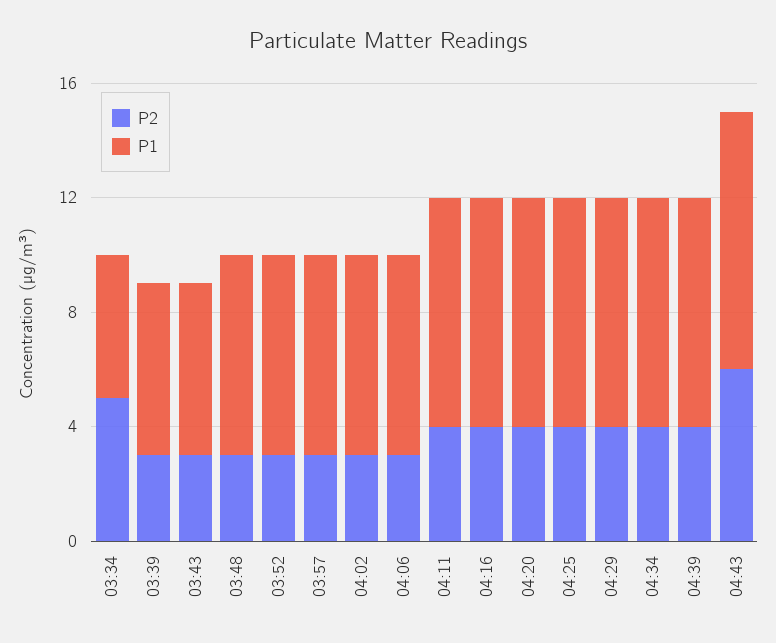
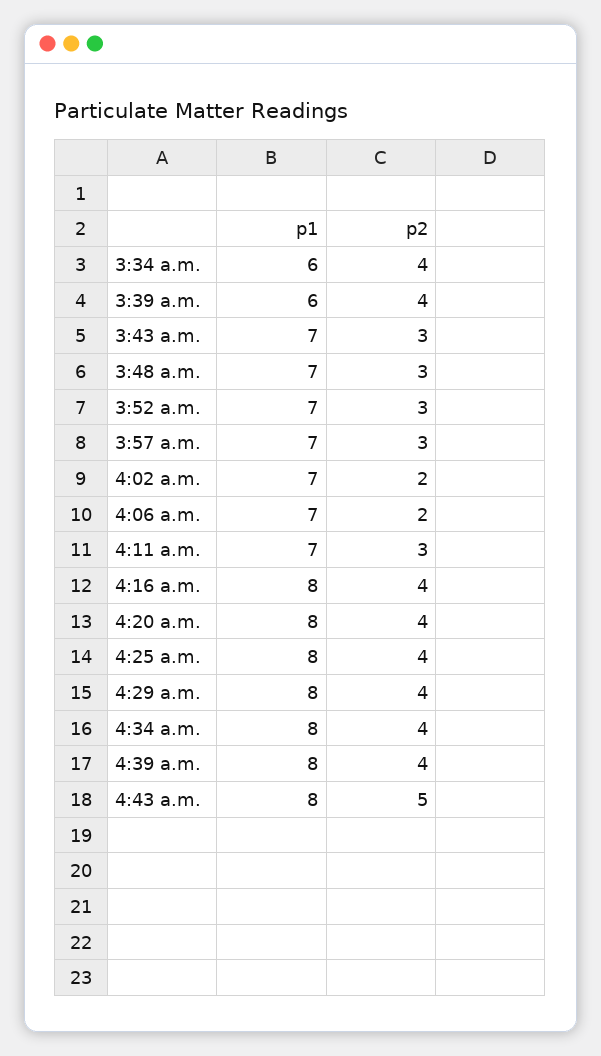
  {
    "P2": {
-     "03:34": 5,
+     "03:34": 4,
-     "03:39": 3,
+     "03:39": 4,
      "03:43": 3,
      "03:48": 3,
      "03:52": 3,
      "03:57": 3,
-     "04:02": 3,
+     "04:02": 2,
-     "04:06": 3,
+     "04:06": 2,
-     "04:11": 4,
+     "04:11": 3,
      "04:16": 4,
      "04:20": 4,
      "04:25": 4,
      "04:29": 4,
      "04:34": 4,
      "04:39": 4,
-     "04:43": 6
+     "04:43": 5
    },
    "P1": {
-     "03:34": 5,
+     "03:34": 6,
      "03:39": 6,
-     "03:43": 6,
+     "03:43": 7,
      "03:48": 7,
      "03:52": 7,
      "03:57": 7,
      "04:02": 7,
      "04:06": 7,
-     "04:11": 8,
+     "04:11": 7,
      "04:16": 8,
      "04:20": 8,
      "04:25": 8,
      "04:29": 8,
      "04:34": 8,
      "04:39": 8,
-     "04:43": 9
+     "04:43": 8
    }
  }

